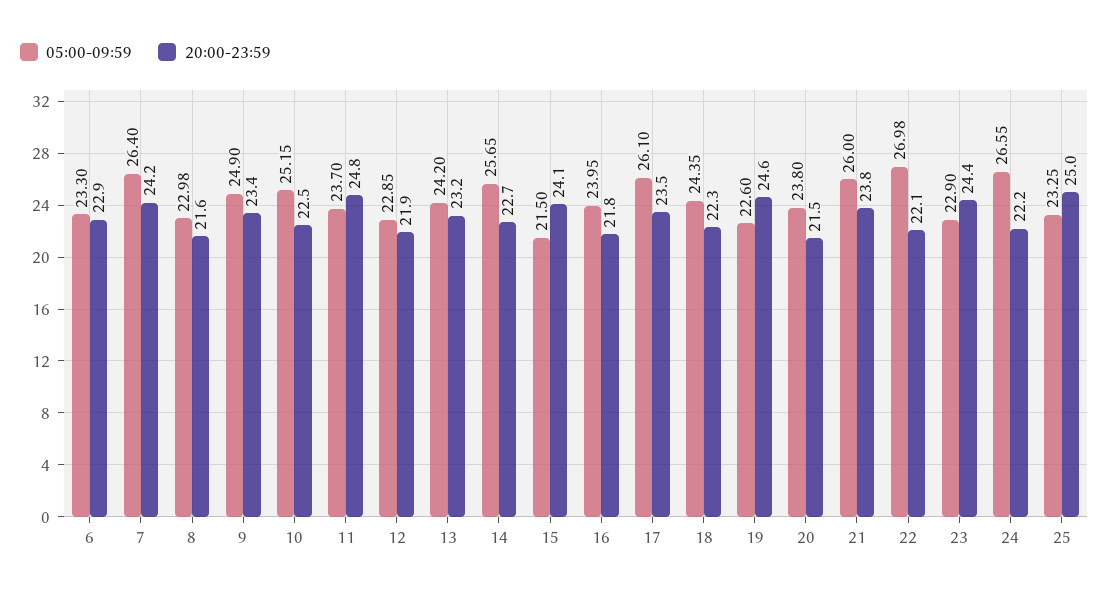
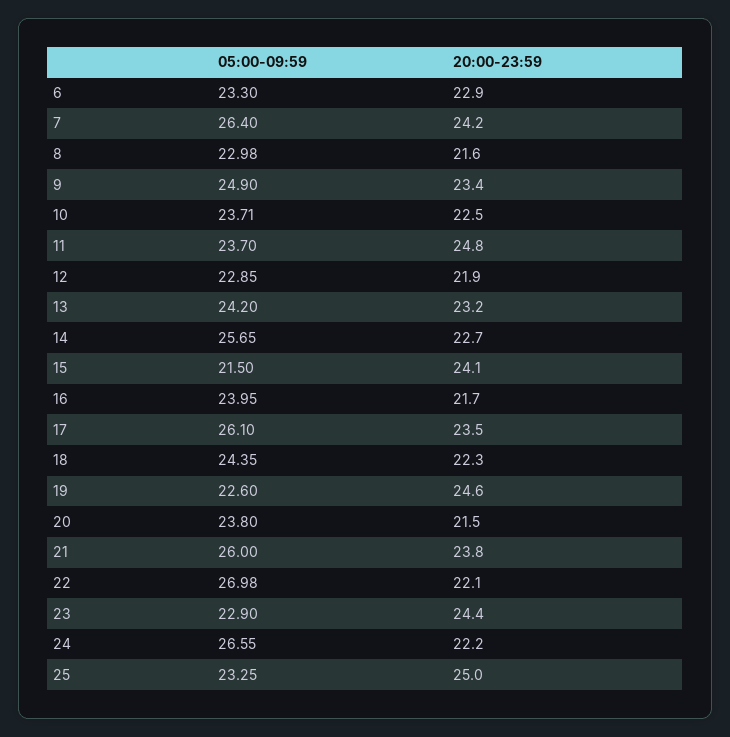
  {
    "05:00-09:59": {
      "6": 23.3,
      "7": 26.4,
      "8": 22.98,
      "9": 24.9,
-     "10": 25.15,
+     "10": 23.71,
      "11": 23.7,
      "12": 22.85,
      "13": 24.2,
      "14": 25.65,
      "15": 21.5,
      "16": 23.95,
      "17": 26.1,
      "18": 24.35,
      "19": 22.6,
      "20": 23.8,
      "21": 26,
      "22": 26.98,
      "23": 22.9,
      "24": 26.55,
      "25": 23.25
    },
    "20:00-23:59": {
      "6": 22.9,
      "7": 24.2,
      "8": 21.6,
      "9": 23.4,
      "10": 22.5,
      "11": 24.8,
      "12": 21.9,
      "13": 23.2,
      "14": 22.7,
      "15": 24.1,
-     "16": 21.8,
+     "16": 21.7,
      "17": 23.5,
      "18": 22.3,
      "19": 24.6,
      "20": 21.5,
      "21": 23.8,
      "22": 22.1,
      "23": 24.4,
      "24": 22.2,
      "25": 25
    }
  }

